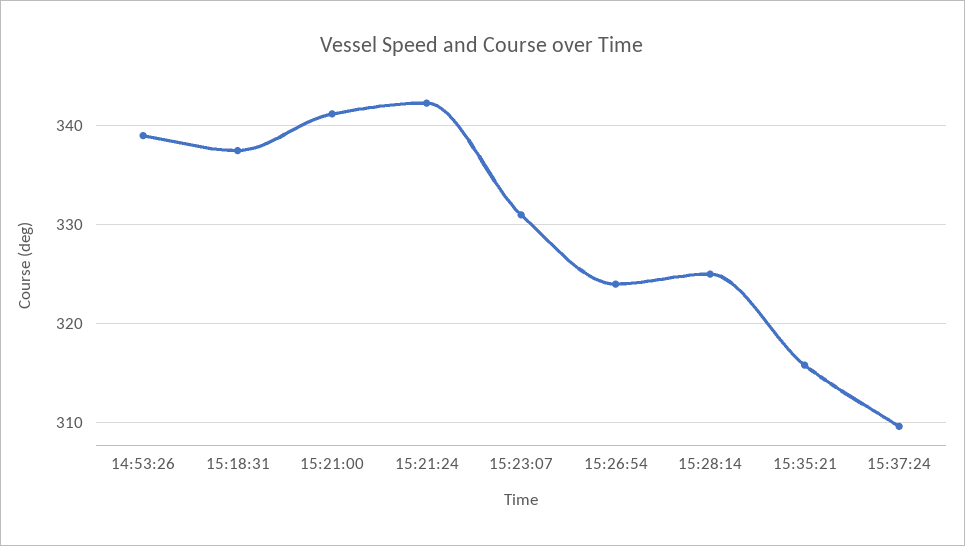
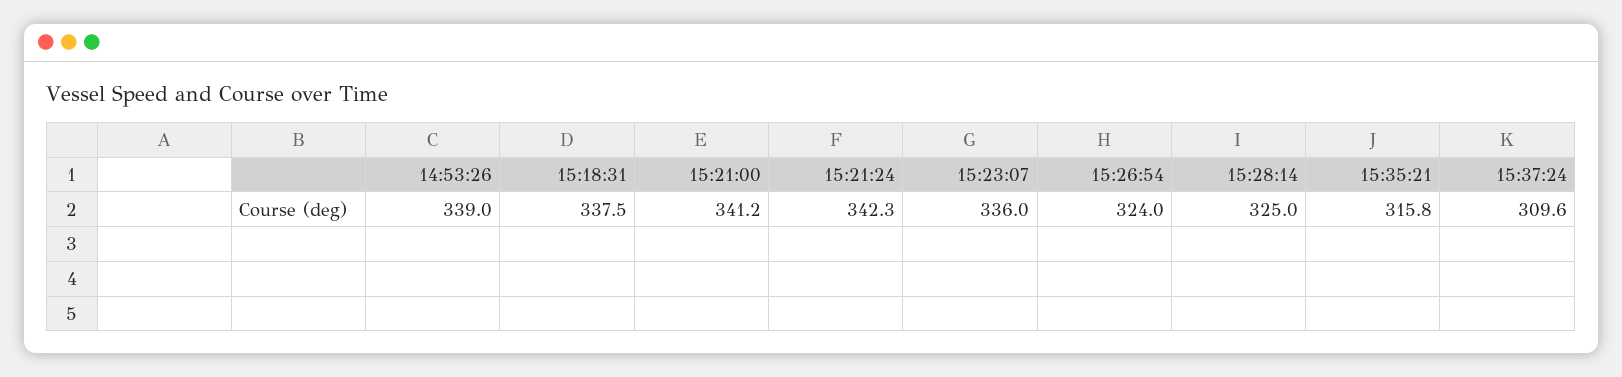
  {
    "14:53:26": 339,
    "15:18:31": 337.5,
    "15:21:00": 341.2,
    "15:21:24": 342.3,
-   "15:23:07": 331,
+   "15:23:07": 336,
    "15:26:54": 324,
    "15:28:14": 325,
    "15:35:21": 315.8,
    "15:37:24": 309.6
  }

